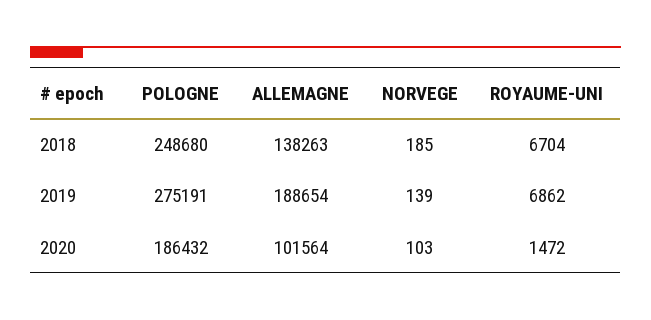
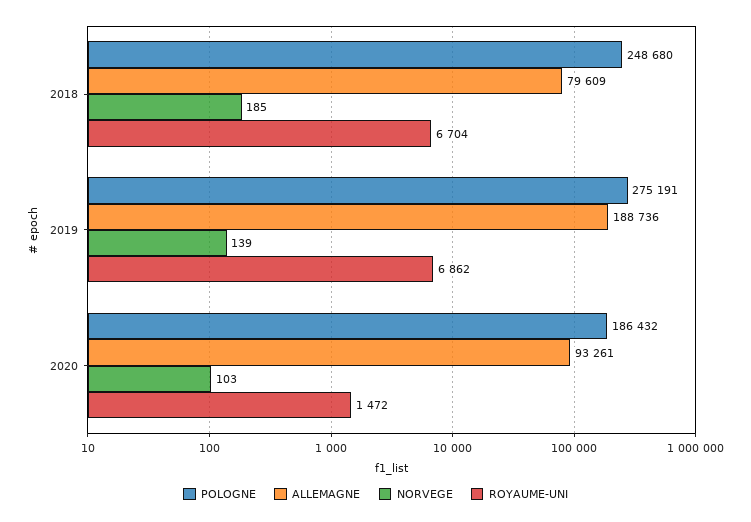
  {
    "POLOGNE": {
      "2018": 248680,
      "2019": 275191,
      "2020": 186432
    },
    "ALLEMAGNE": {
-     "2018": 138263,
+     "2018": 79609,
-     "2019": 188654,
+     "2019": 188736,
-     "2020": 101564
+     "2020": 93261
    },
    "NORVEGE": {
      "2018": 185,
      "2019": 139,
      "2020": 103
    },
    "ROYAUME-UNI": {
      "2018": 6704,
      "2019": 6862,
      "2020": 1472
    }
  }

